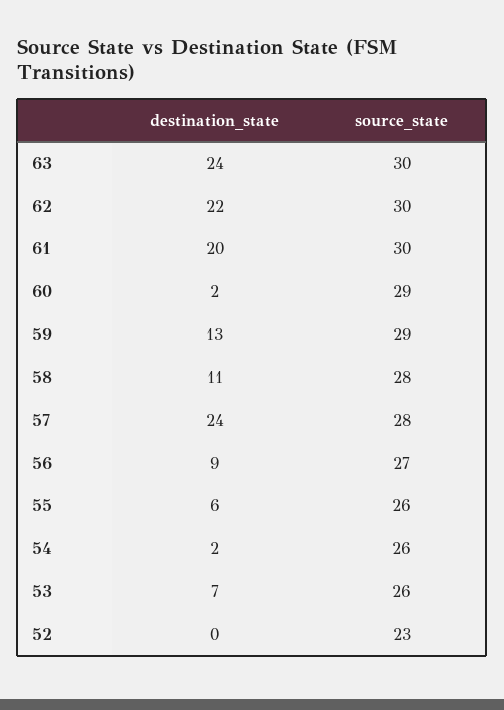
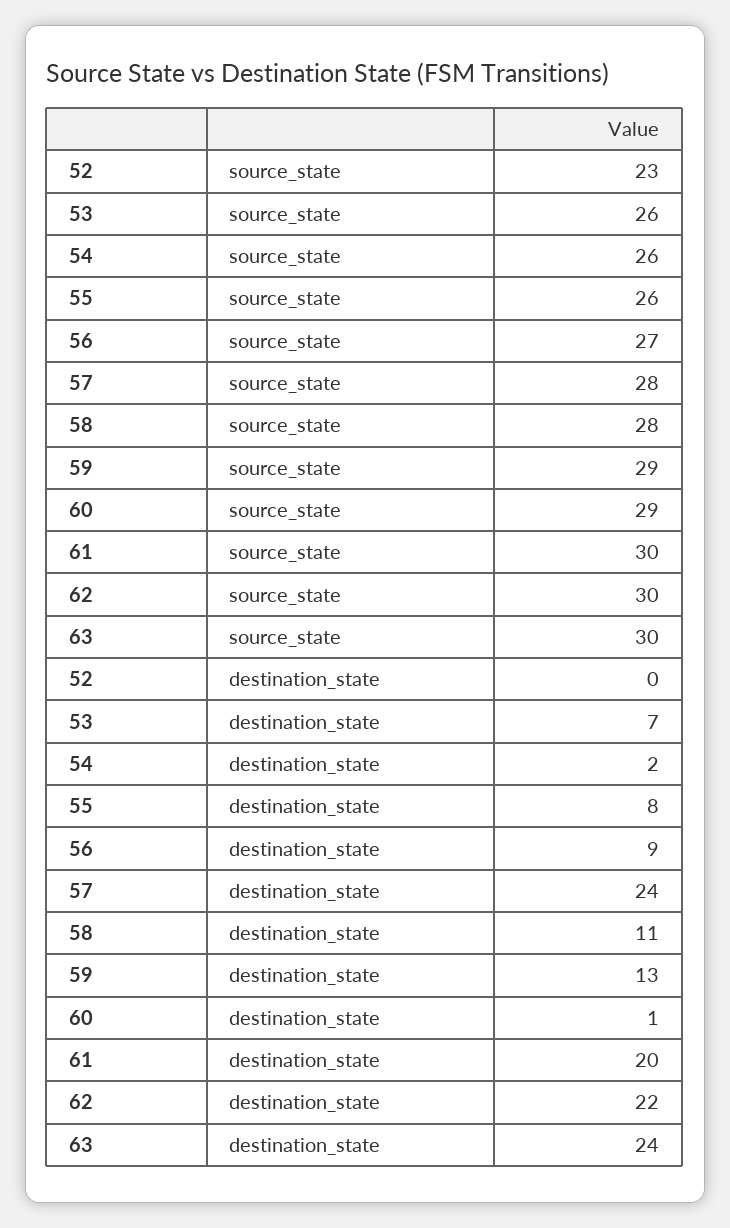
  {
    "destination_state": {
      "63": 24,
      "62": 22,
      "61": 20,
-     "60": 2,
+     "60": 1,
      "59": 13,
      "58": 11,
      "57": 24,
      "56": 9,
-     "55": 6,
+     "55": 8,
      "54": 2,
      "53": 7,
      "52": 0
    },
    "source_state": {
      "63": 30,
      "62": 30,
      "61": 30,
      "60": 29,
      "59": 29,
      "58": 28,
      "57": 28,
      "56": 27,
      "55": 26,
      "54": 26,
      "53": 26,
      "52": 23
    }
  }

